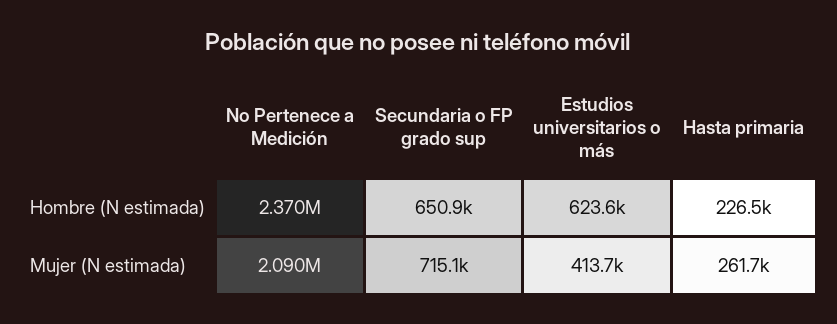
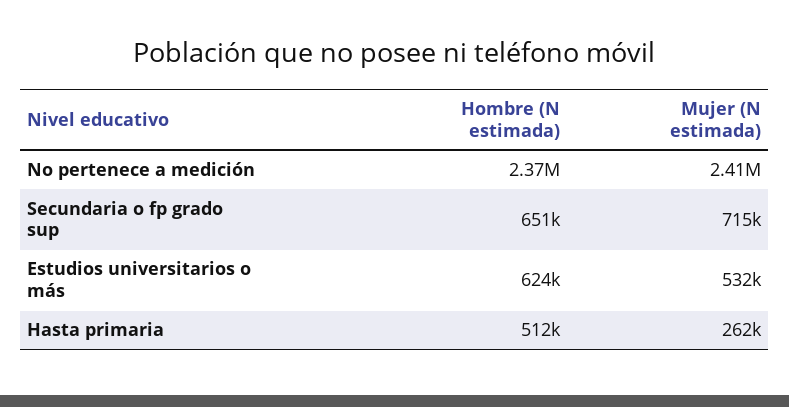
  {
    "No Pertenece a Medición": {
      "Hombre (N estimada)": 2370000,
-     "Mujer (N estimada)": 2090000
+     "Mujer (N estimada)": 2410000
    },
    "Secundaria o FP grado sup": {
      "Hombre (N estimada)": 650900,
      "Mujer (N estimada)": 715100
    },
    "Estudios universitarios o más": {
      "Hombre (N estimada)": 623600,
-     "Mujer (N estimada)": 413700
+     "Mujer (N estimada)": 532000
    },
    "Hasta primaria": {
-     "Hombre (N estimada)": 226500,
+     "Hombre (N estimada)": 512000,
      "Mujer (N estimada)": 261700
    }
  }

